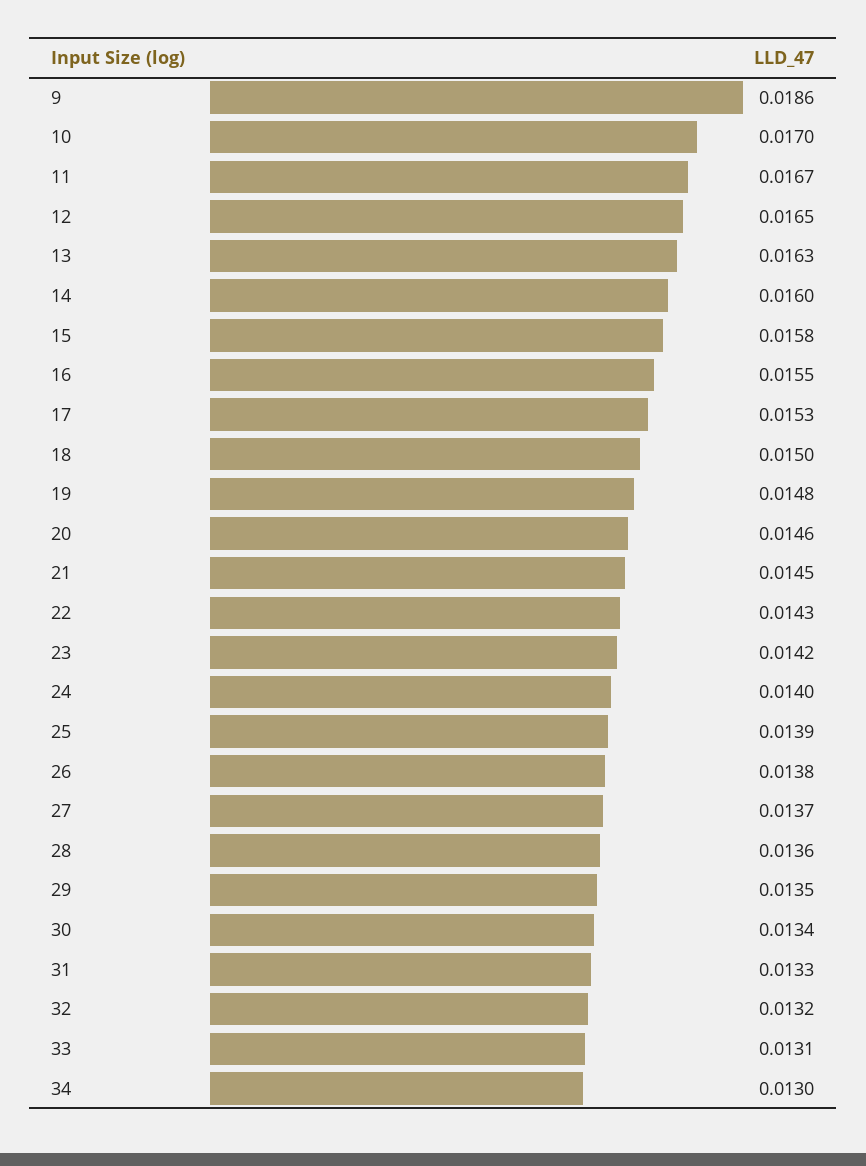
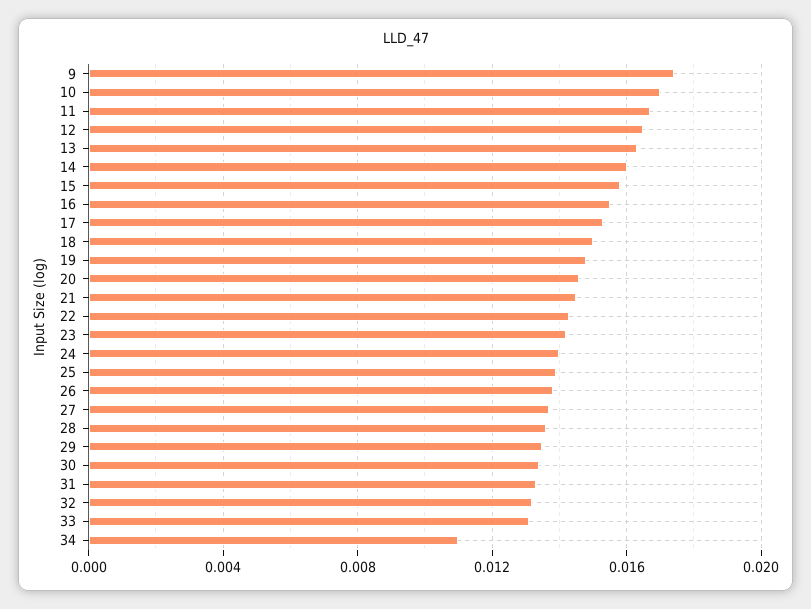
  {
-   "9": 0.0186,
+   "9": 0.0175,
    "10": 0.017,
    "11": 0.0167,
    "12": 0.0165,
    "13": 0.0163,
    "14": 0.016,
    "15": 0.0158,
    "16": 0.0155,
    "17": 0.0153,
    "18": 0.015,
    "19": 0.0148,
    "20": 0.0146,
    "21": 0.0145,
    "22": 0.0143,
    "23": 0.0142,
    "24": 0.014,
    "25": 0.0139,
    "26": 0.0138,
    "27": 0.0137,
    "28": 0.0136,
    "29": 0.0135,
    "30": 0.0134,
    "31": 0.0133,
    "32": 0.0132,
    "33": 0.0131,
-   "34": 0.013
+   "34": 0.011
  }

